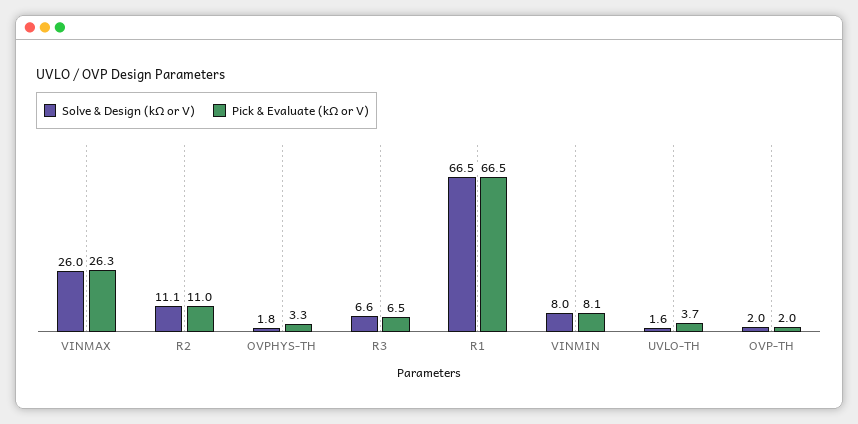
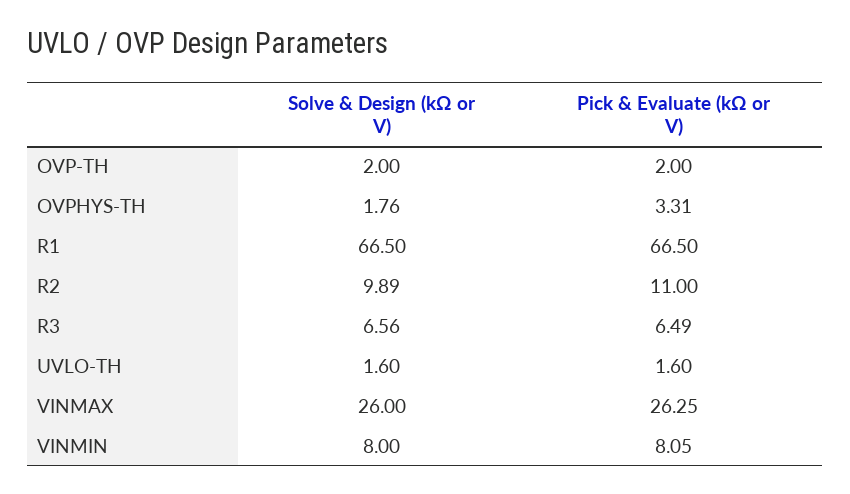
  {
    "Solve & Design (kΩ or V)": {
      "VINMAX": 26,
-     "R2": 11.1,
+     "R2": 9.89,
      "OVPHYS-TH": 1.76,
      "R3": 6.56,
      "R1": 66.5,
      "VINMIN": 8,
      "UVLO-TH": 1.6,
      "OVP-TH": 2
    },
    "Pick & Evaluate (kΩ or V)": {
      "VINMAX": 26.25,
      "R2": 11,
      "OVPHYS-TH": 3.31,
      "R3": 6.49,
      "R1": 66.5,
      "VINMIN": 8.05,
-     "UVLO-TH": 3.7,
+     "UVLO-TH": 1.6,
      "OVP-TH": 2
    }
  }

